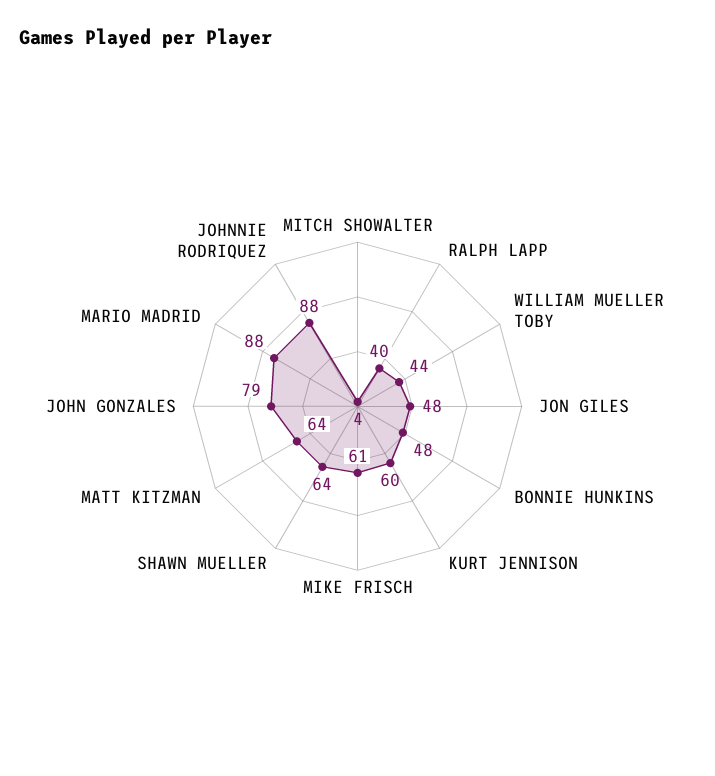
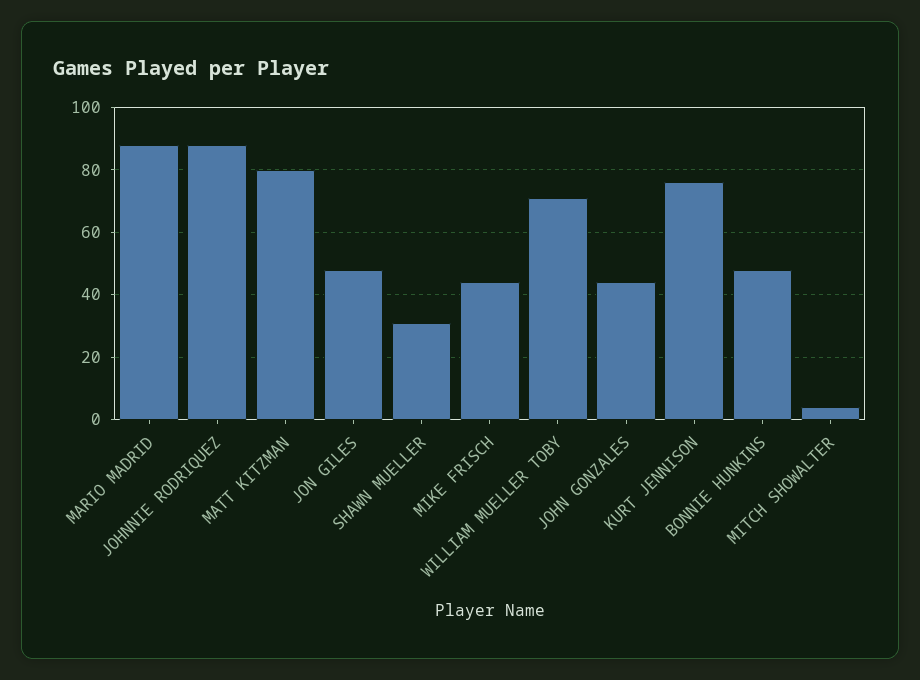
  {
    "MITCH SHOWALTER": 4,
-   "RALPH LAPP": 40,
-   "WILLIAM MUELLER TOBY": 44,
+   "WILLIAM MUELLER TOBY": 70,
    "JON GILES": 48,
    "BONNIE HUNKINS": 48,
-   "KURT JENNISON": 60,
+   "KURT JENNISON": 75,
-   "MIKE FRISCH": 61,
+   "MIKE FRISCH": 45,
-   "SHAWN MUELLER": 64,
+   "SHAWN MUELLER": 30,
-   "MATT KITZMAN": 64,
+   "MATT KITZMAN": 80,
-   "JOHN GONZALES": 79,
+   "JOHN GONZALES": 45,
    "MARIO MADRID": 88,
    "JOHNNIE RODRIQUEZ": 88
  }

